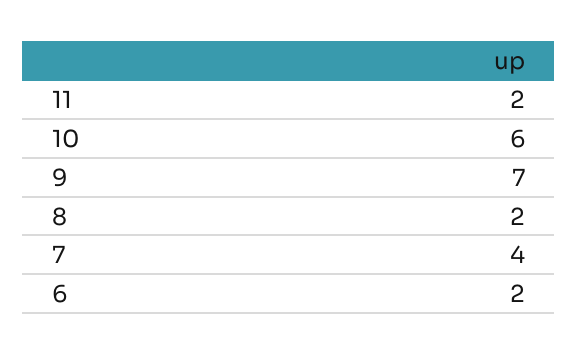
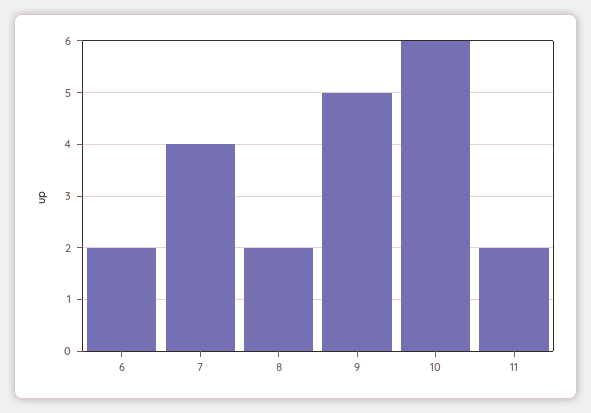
  {
    "11": 2,
    "10": 6,
-   "9": 7,
+   "9": 5,
    "8": 2,
    "7": 4,
    "6": 2
  }

